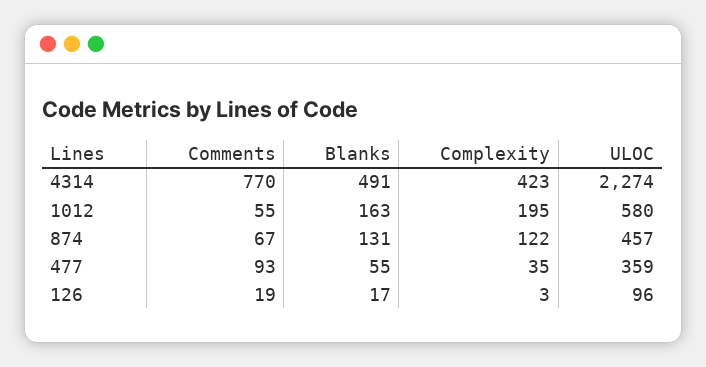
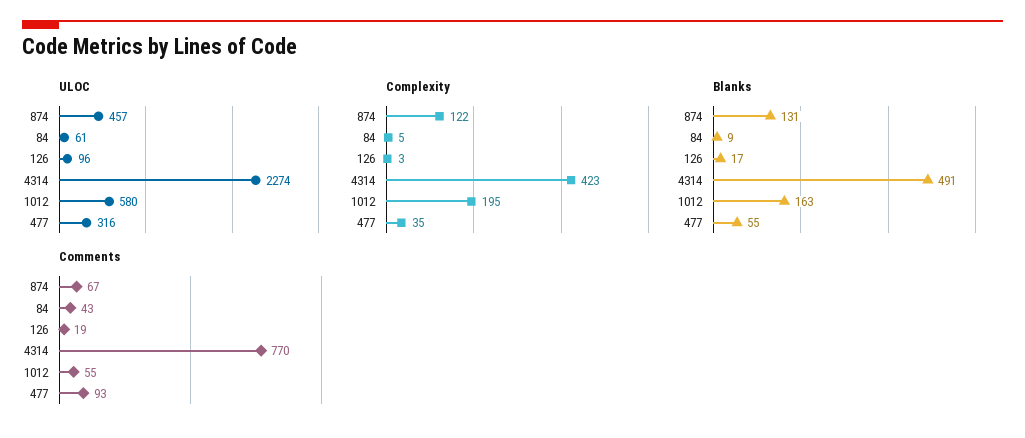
  {
    "Comments": {
      "4314": 770,
      "1012": 55,
      "874": 67,
      "477": 93,
-     "126": 19
+     "126": 19,
+     "84": 43
    },
    "Blanks": {
      "4314": 491,
      "1012": 163,
      "874": 131,
      "477": 55,
-     "126": 17
+     "126": 17,
+     "84": 9
    },
    "Complexity": {
      "4314": 423,
      "1012": 195,
      "874": 122,
      "477": 35,
-     "126": 3
+     "126": 3,
+     "84": 5
    },
    "ULOC": {
      "4314": 2274,
      "1012": 580,
      "874": 457,
-     "477": 359,
+     "477": 316,
-     "126": 96
+     "126": 96,
+     "84": 61
    }
  }

